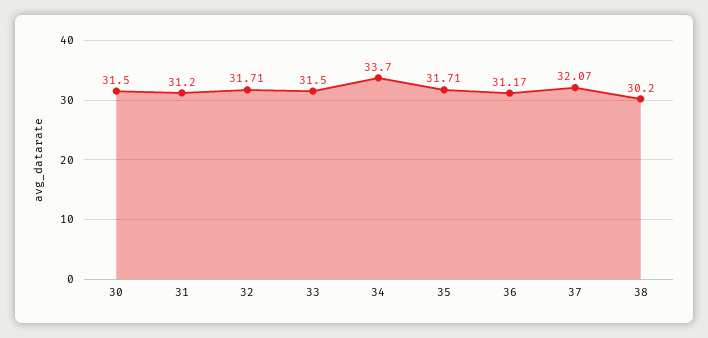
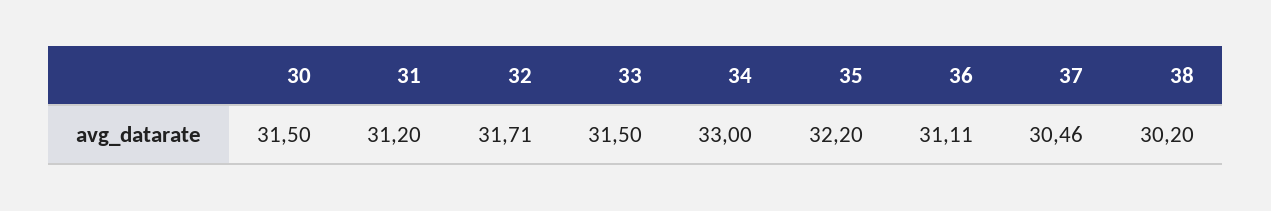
  {
    "30": 31.5,
    "31": 31.2,
    "32": 31.71,
    "33": 31.5,
-   "34": 33.7,
+   "34": 33,
-   "35": 31.71,
+   "35": 32.2,
-   "36": 31.17,
+   "36": 31.11,
-   "37": 32.07,
+   "37": 30.46,
    "38": 30.2
  }

